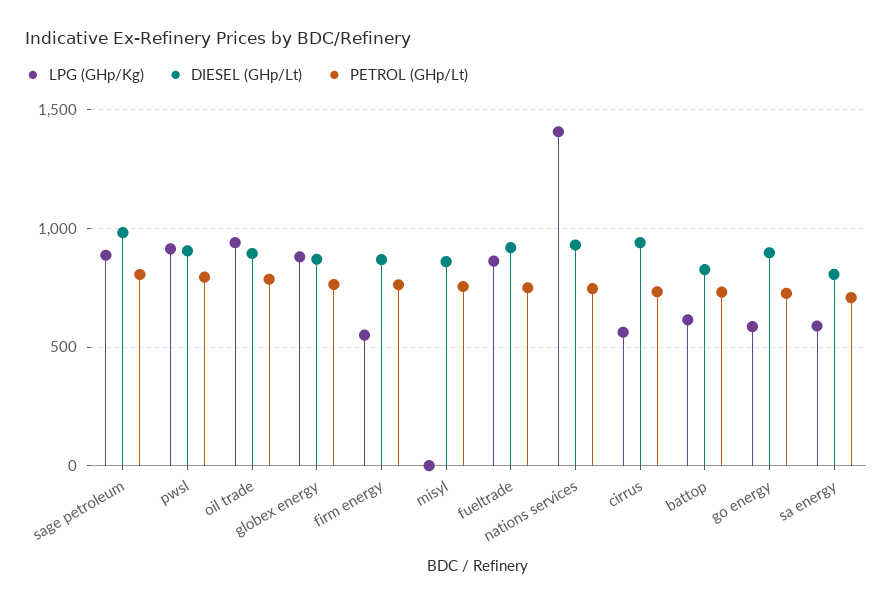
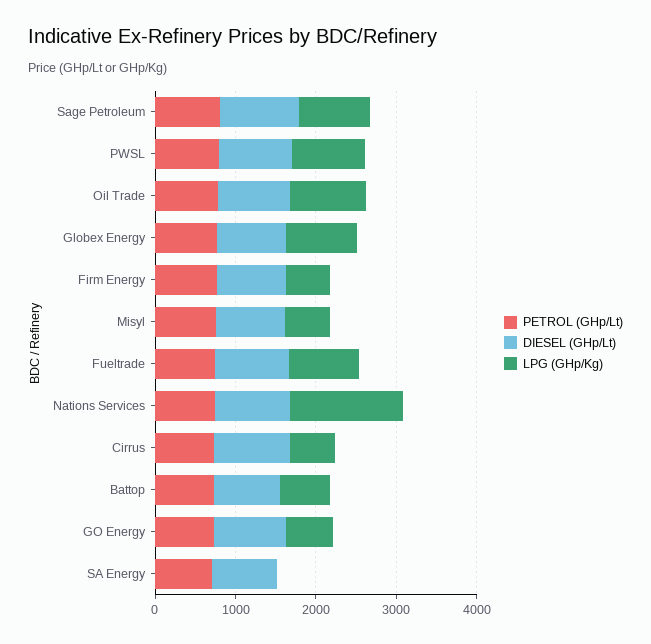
  {
    "LPG (GHp/Kg)": {
      "sage petroleum": 900,
      "pwsl": 900,
      "oil trade": 950,
      "globex energy": 900,
      "firm energy": 550,
-     "misyl": 0,
+     "misyl": 600,
      "fueltrade": 850,
      "nations services": 1400,
      "cirrus": 550,
      "battop": 600,
      "go energy": 600,
-     "sa energy": 600
+     "sa energy": 0
    },
    "DIESEL (GHp/Lt)": {
      "sage petroleum": 1000,
      "pwsl": 900,
      "oil trade": 900,
      "globex energy": 850,
      "firm energy": 850,
      "misyl": 850,
      "fueltrade": 900,
      "nations services": 950,
      "cirrus": 950,
      "battop": 850,
      "go energy": 900,
      "sa energy": 800
    },
    "PETROL (GHp/Lt)": {
      "sage petroleum": 800,
      "pwsl": 800,
      "oil trade": 800,
      "globex energy": 750,
      "firm energy": 750,
      "misyl": 750,
      "fueltrade": 750,
      "nations services": 750,
      "cirrus": 750,
      "battop": 750,
      "go energy": 750,
      "sa energy": 700
    }
  }

